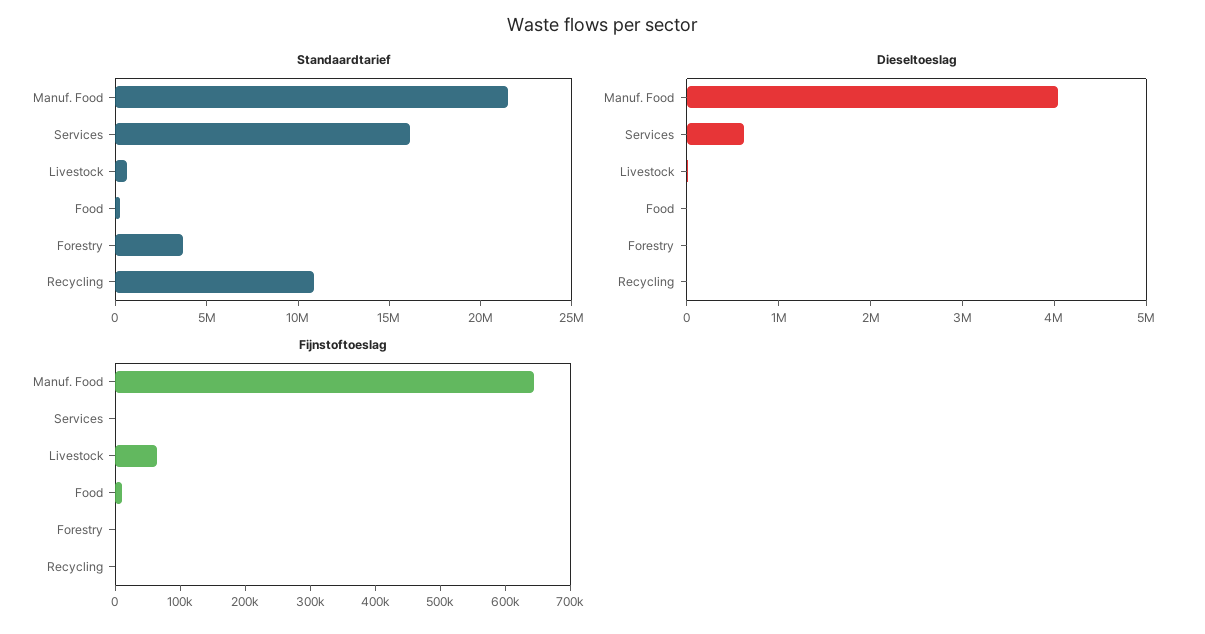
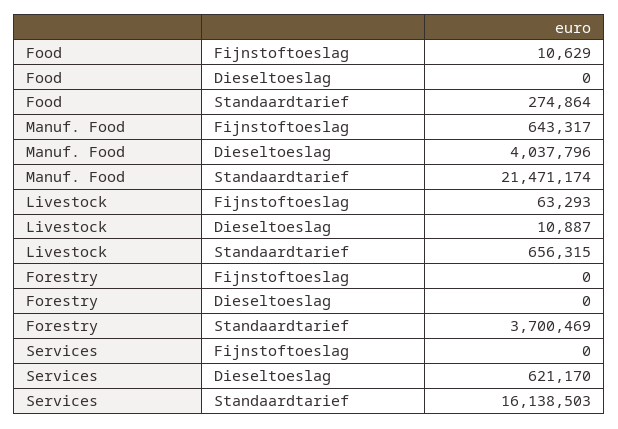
  {
    "Standaardtarief": {
      "Manuf. Food": 21471174,
      "Services": 16138503,
      "Livestock": 656315,
      "Food": 274864,
-     "Forestry": 3700469,
+     "Forestry": 3700469
-     "Recycling": 11000000
    },
    "Dieseltoeslag": {
      "Manuf. Food": 4037796,
      "Services": 621170,
      "Livestock": 10887,
      "Food": 0,
-     "Forestry": 0,
+     "Forestry": 0
-     "Recycling": 0
    },
    "Fijnstoftoeslag": {
      "Manuf. Food": 643317,
      "Services": 0,
      "Livestock": 63293,
      "Food": 10629,
-     "Forestry": 0,
+     "Forestry": 0
-     "Recycling": 0
    }
  }

